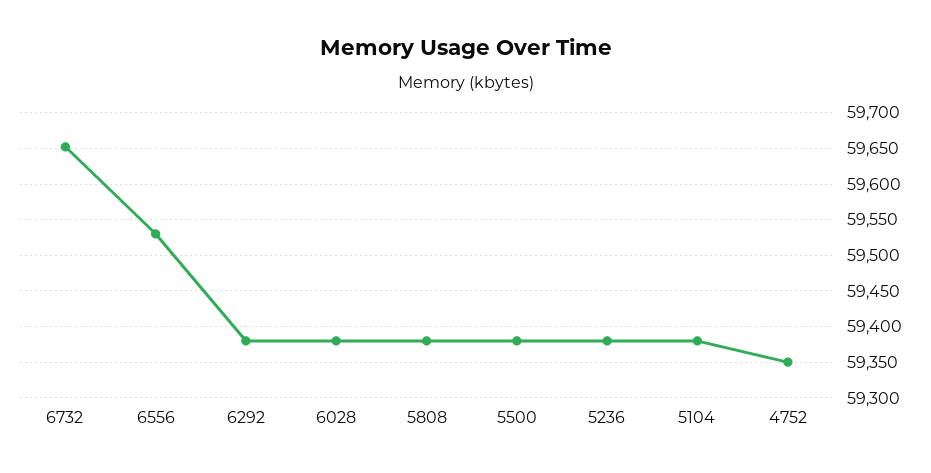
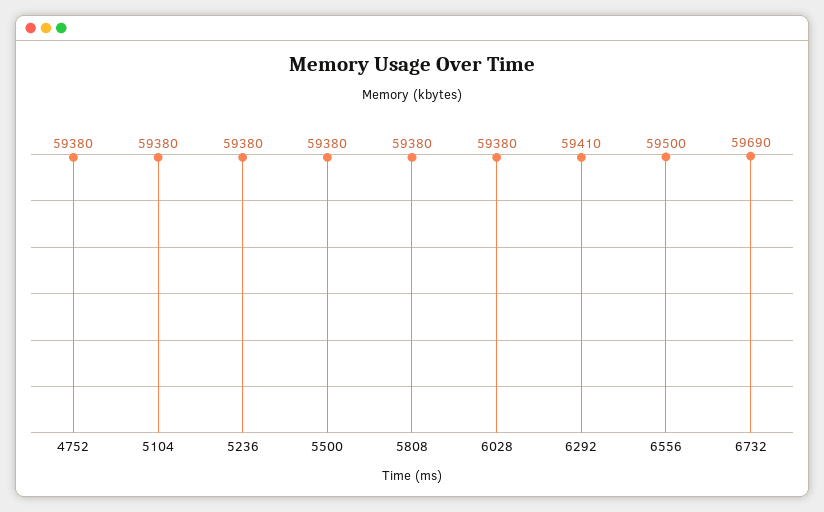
  {
-   "6732": 59650,
+   "6732": 59690,
-   "6556": 59530,
+   "6556": 59500,
-   "6292": 59380,
+   "6292": 59410,
    "6028": 59380,
    "5808": 59380,
    "5500": 59380,
    "5236": 59380,
    "5104": 59380,
-   "4752": 59350
+   "4752": 59380
  }

